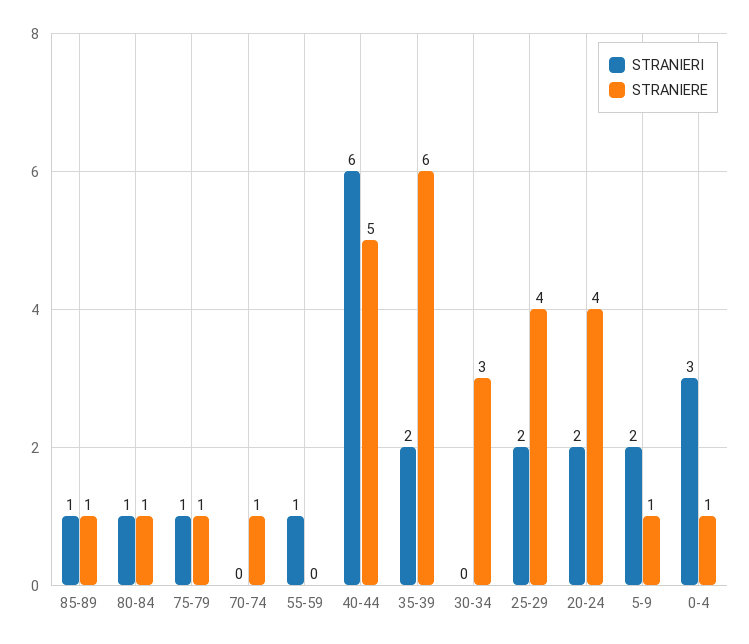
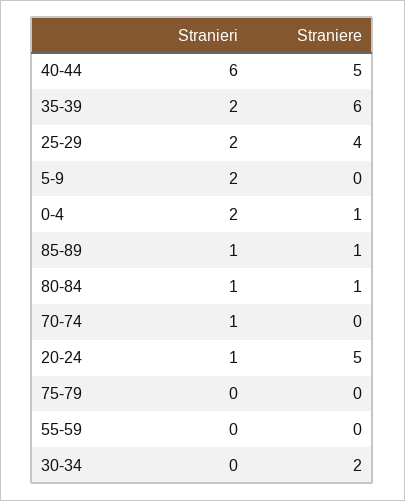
  {
    "STRANIERI": {
      "85-89": 1,
      "80-84": 1,
-     "75-79": 1,
+     "75-79": 0,
-     "70-74": 0,
+     "70-74": 1,
-     "55-59": 1,
+     "55-59": 0,
      "40-44": 6,
      "35-39": 2,
      "30-34": 0,
      "25-29": 2,
-     "20-24": 2,
+     "20-24": 1,
      "5-9": 2,
-     "0-4": 3
+     "0-4": 2
    },
    "STRANIERE": {
      "85-89": 1,
      "80-84": 1,
-     "75-79": 1,
+     "75-79": 0,
-     "70-74": 1,
+     "70-74": 0,
      "55-59": 0,
      "40-44": 5,
      "35-39": 6,
-     "30-34": 3,
+     "30-34": 2,
      "25-29": 4,
-     "20-24": 4,
+     "20-24": 5,
-     "5-9": 1,
+     "5-9": 0,
      "0-4": 1
    }
  }

